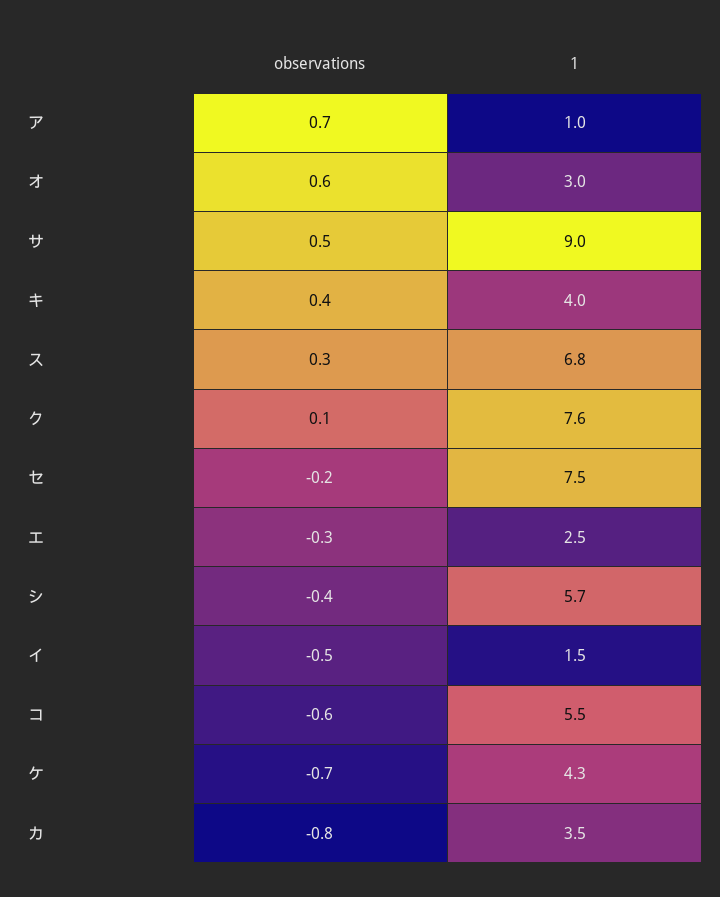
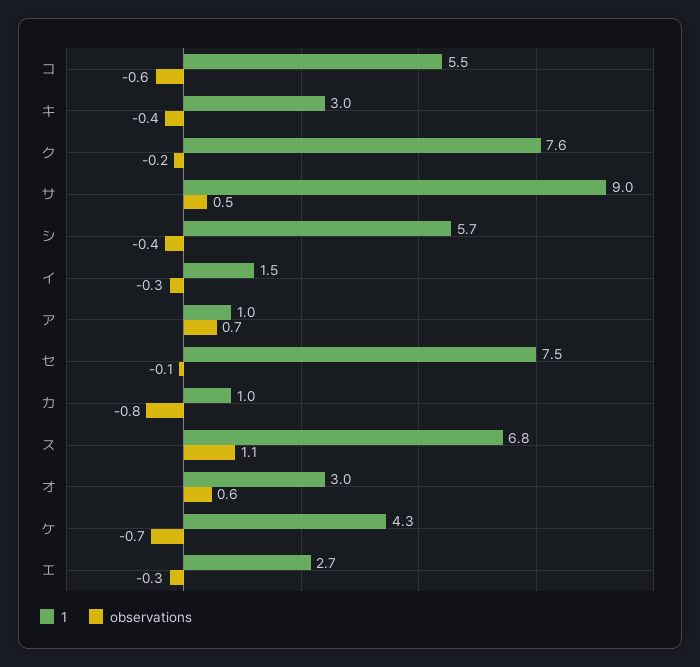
  {
    "observations": {
      "ア": 0.7,
      "オ": 0.6,
      "サ": 0.5,
-     "キ": 0.4,
+     "キ": -0.4,
-     "ス": 0.3,
+     "ス": 1.1,
-     "ク": 0.1,
+     "ク": -0.2,
-     "セ": -0.2,
+     "セ": -0.1,
      "エ": -0.3,
      "シ": -0.4,
-     "イ": -0.5,
+     "イ": -0.3,
      "コ": -0.6,
      "ケ": -0.7,
      "カ": -0.8
    },
    "1": {
      "ア": 1,
      "オ": 3,
      "サ": 9,
-     "キ": 4,
+     "キ": 3,
      "ス": 6.8,
      "ク": 7.6,
      "セ": 7.5,
-     "エ": 2.5,
+     "エ": 2.7,
      "シ": 5.7,
      "イ": 1.5,
      "コ": 5.5,
      "ケ": 4.3,
-     "カ": 3.5
+     "カ": 1
    }
  }

